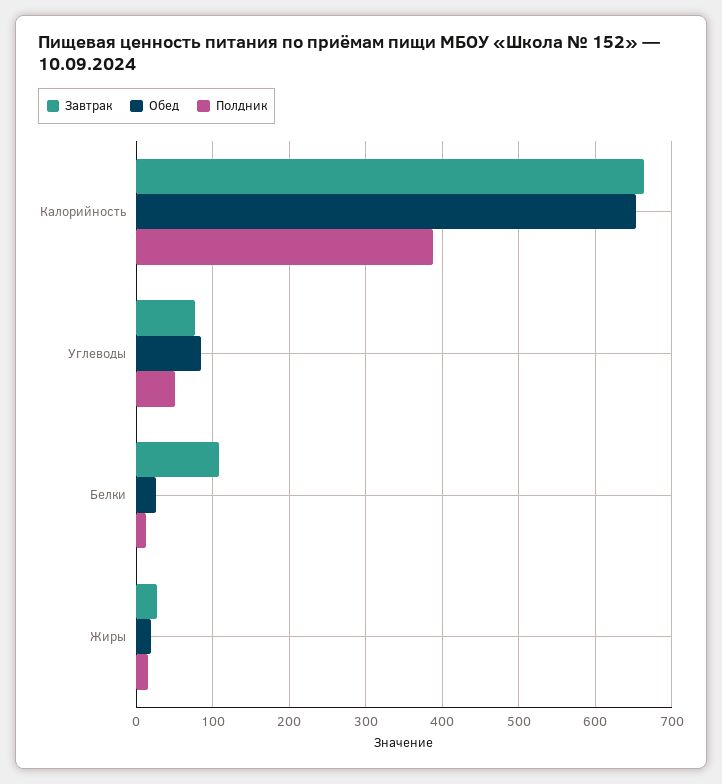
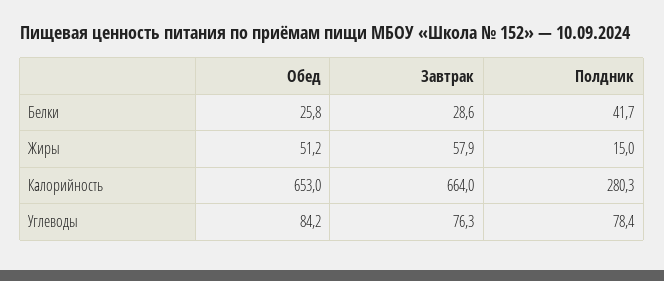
  {
    "Завтрак": {
      "Калорийность": 664,
      "Углеводы": 76.3,
-     "Белки": 110,
+     "Белки": 28.6,
-     "Жиры": 30
+     "Жиры": 57.9
    },
    "Обед": {
      "Калорийность": 653,
      "Углеводы": 84.2,
      "Белки": 25.8,
-     "Жиры": 20
+     "Жиры": 51.2
    },
    "Полдник": {
-     "Калорийность": 390,
+     "Калорийность": 280.3,
-     "Углеводы": 50,
+     "Углеводы": 78.4,
-     "Белки": 10,
+     "Белки": 41.7,
      "Жиры": 15
    }
  }

